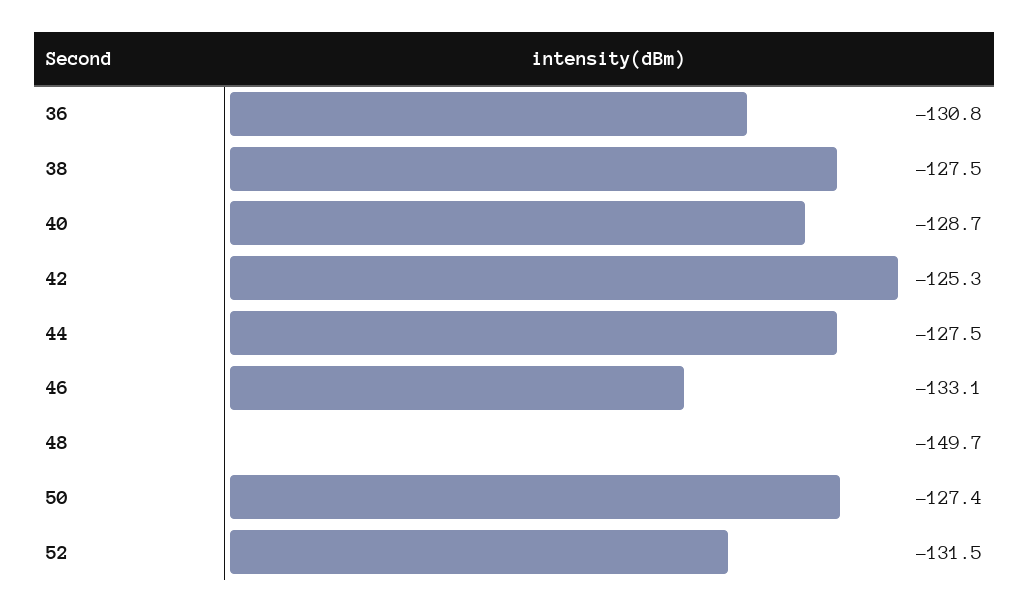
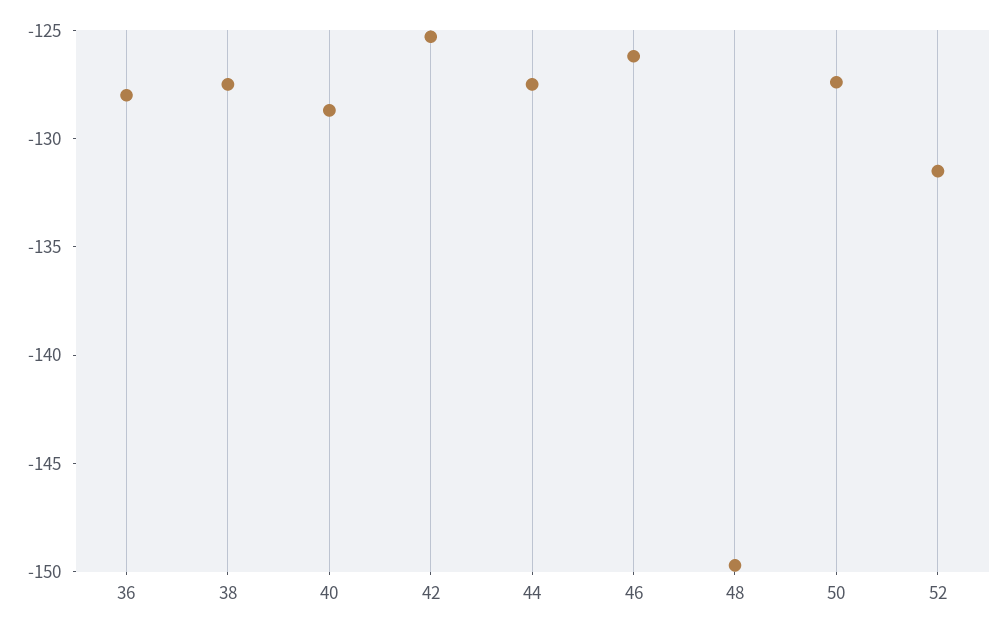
  {
-   "36": -130.8,
+   "36": -128,
    "38": -127.5,
    "40": -128.7,
    "42": -125.3,
    "44": -127.5,
-   "46": -133.1,
+   "46": -126,
    "48": -149.7,
    "50": -127.4,
    "52": -131.5
  }

